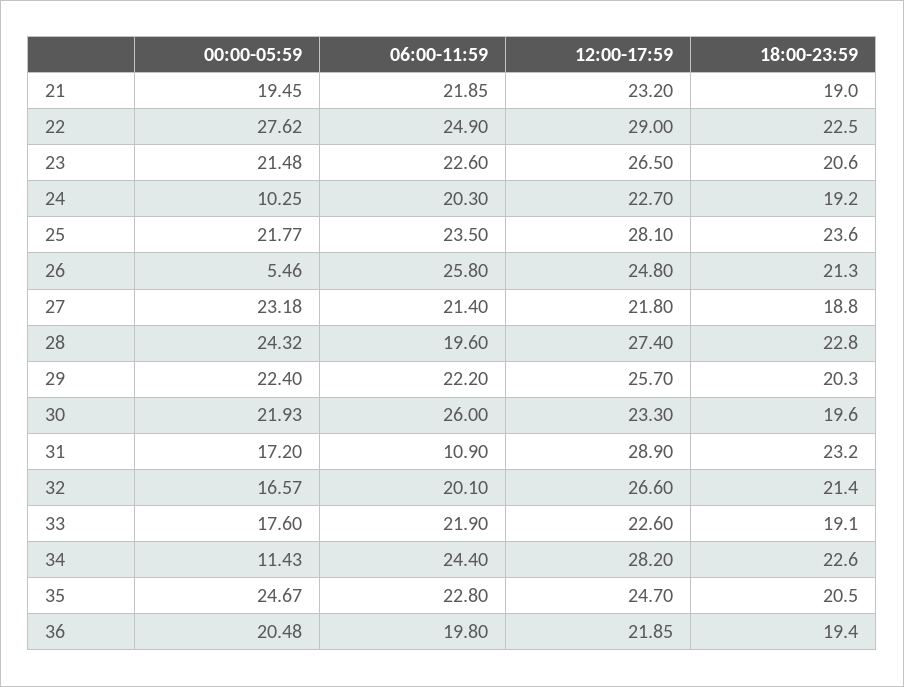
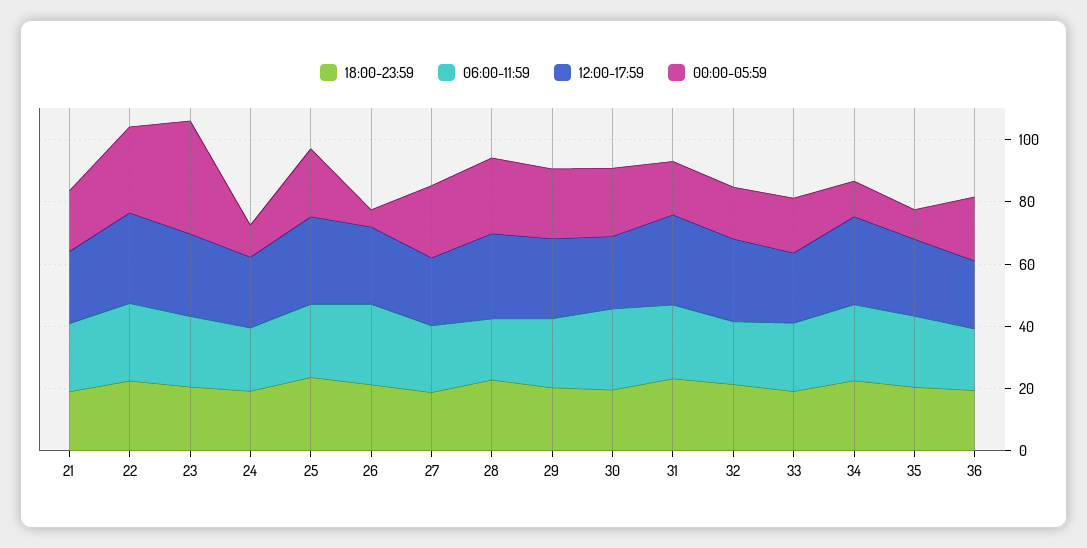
  {
    "00:00-05:59": {
      "21": 19.45,
      "22": 27.62,
-     "23": 21.48,
+     "23": 35,
      "24": 10.25,
      "25": 21.77,
      "26": 5.46,
      "27": 23.18,
      "28": 24.32,
      "29": 22.4,
      "30": 21.93,
      "31": 17.2,
      "32": 16.57,
      "33": 17.6,
      "34": 11.43,
-     "35": 24.67,
+     "35": 10,
      "36": 20.48
    },
    "06:00-11:59": {
      "21": 21.85,
      "22": 24.9,
      "23": 22.6,
      "24": 20.3,
      "25": 23.5,
      "26": 25.8,
      "27": 21.4,
      "28": 19.6,
      "29": 22.2,
      "30": 26,
-     "31": 10.9,
+     "31": 25,
      "32": 20.1,
      "33": 21.9,
      "34": 24.4,
      "35": 22.8,
      "36": 19.8
    },
    "12:00-17:59": {
      "21": 23.2,
      "22": 29,
      "23": 26.5,
      "24": 22.7,
      "25": 28.1,
      "26": 24.8,
      "27": 21.8,
      "28": 27.4,
      "29": 25.7,
      "30": 23.3,
      "31": 28.9,
      "32": 26.6,
      "33": 22.6,
      "34": 28.2,
      "35": 24.7,
      "36": 21.85
    },
    "18:00-23:59": {
      "21": 19,
      "22": 22.5,
      "23": 20.6,
      "24": 19.2,
      "25": 23.6,
      "26": 21.3,
      "27": 18.8,
      "28": 22.8,
      "29": 20.3,
      "30": 19.6,
      "31": 23.2,
      "32": 21.4,
      "33": 19.1,
      "34": 22.6,
      "35": 20.5,
      "36": 19.4
    }
  }

